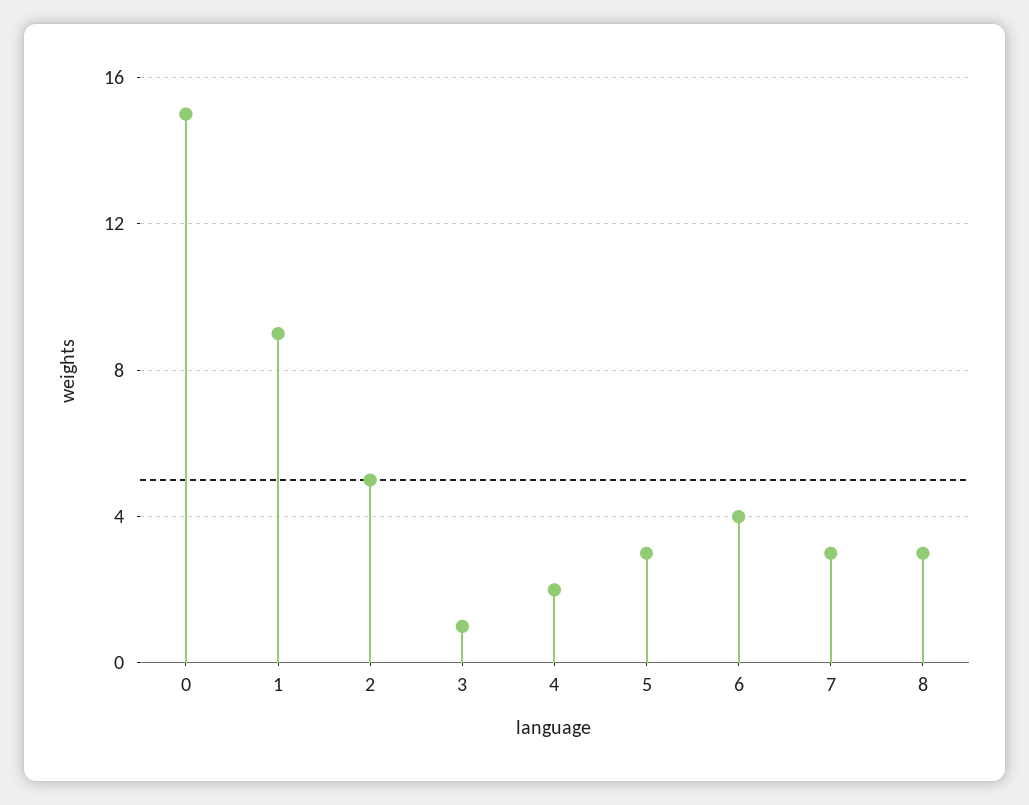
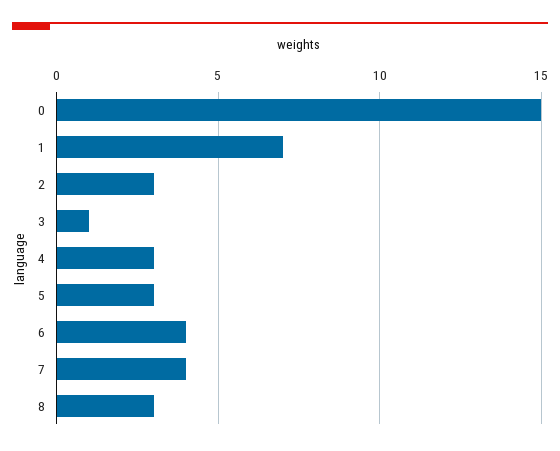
  {
    "0": 15,
-   "1": 9,
+   "1": 7,
-   "2": 5,
+   "2": 3,
    "3": 1,
-   "4": 2,
+   "4": 3,
    "5": 3,
    "6": 4,
-   "7": 3,
+   "7": 4,
    "8": 3
  }

